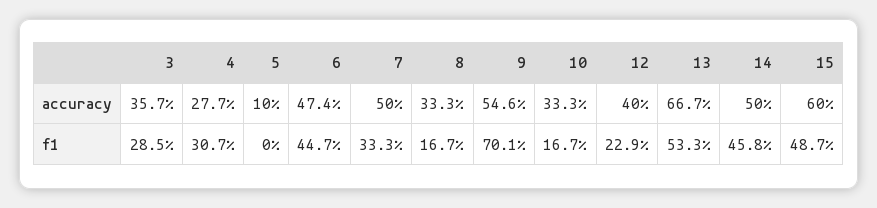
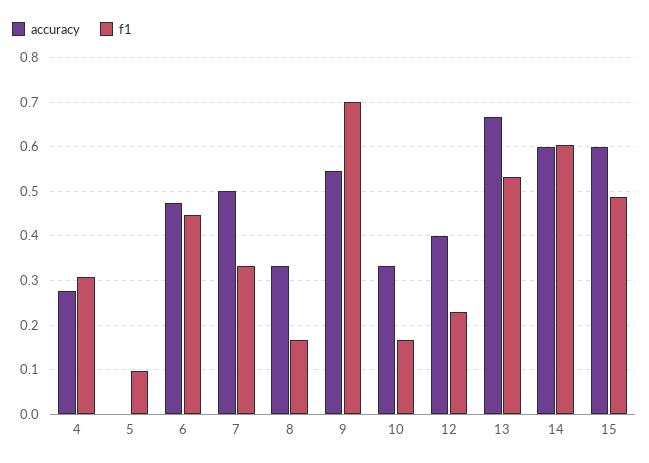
  {
    "accuracy": {
-     "3": 0.357,
      "4": 0.277,
-     "5": 0.1,
+     "5": 0,
      "6": 0.474,
      "7": 0.5,
      "8": 0.333,
      "9": 0.546,
      "10": 0.333,
      "12": 0.4,
      "13": 0.667,
-     "14": 0.5,
+     "14": 0.6,
      "15": 0.6
    },
    "f1": {
-     "3": 0.285,
      "4": 0.307,
-     "5": 0,
+     "5": 0.1,
      "6": 0.447,
      "7": 0.333,
      "8": 0.167,
      "9": 0.701,
      "10": 0.167,
      "12": 0.229,
      "13": 0.533,
-     "14": 0.458,
+     "14": 0.6,
      "15": 0.487
    }
  }

